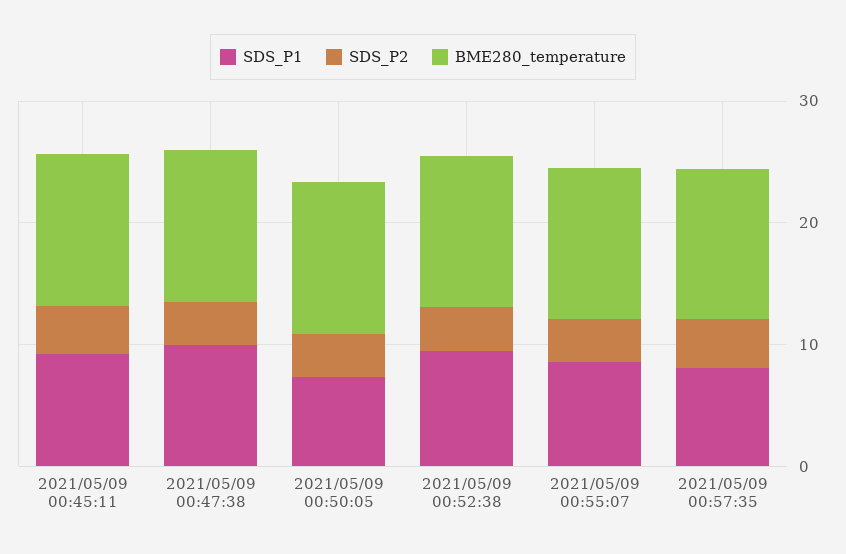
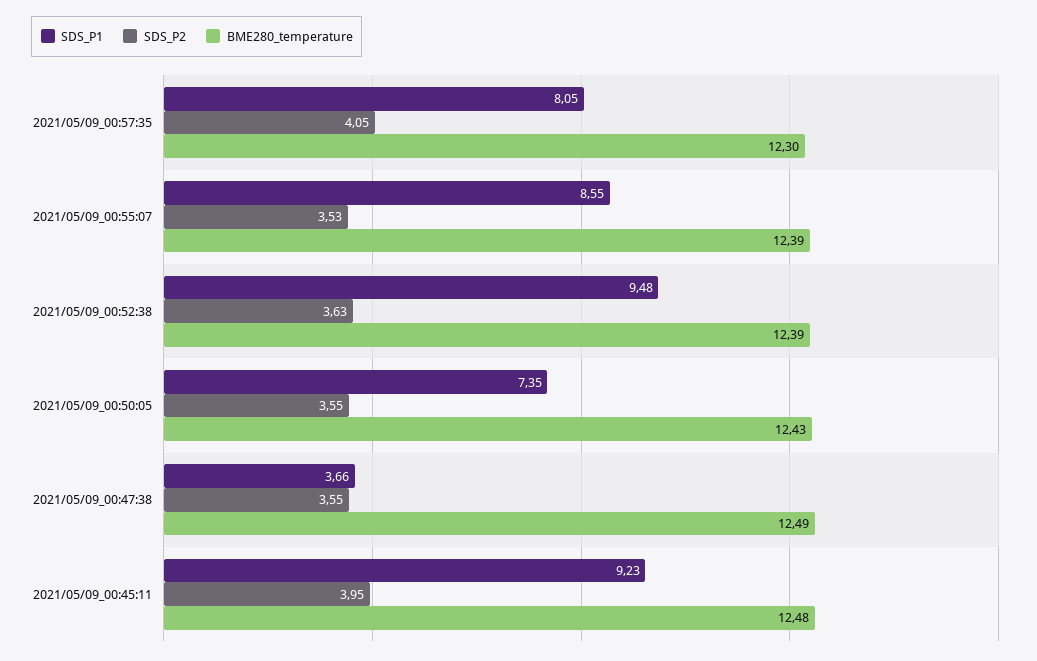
  {
    "SDS_P1": {
      "2021/05/09 00:45:11": 9.23,
-     "2021/05/09 00:47:38": 10,
+     "2021/05/09 00:47:38": 3.66,
      "2021/05/09 00:50:05": 7.35,
      "2021/05/09 00:52:38": 9.48,
      "2021/05/09 00:55:07": 8.55,
      "2021/05/09 00:57:35": 8.05
    },
    "SDS_P2": {
      "2021/05/09 00:45:11": 3.95,
      "2021/05/09 00:47:38": 3.55,
      "2021/05/09 00:50:05": 3.55,
      "2021/05/09 00:52:38": 3.63,
      "2021/05/09 00:55:07": 3.53,
      "2021/05/09 00:57:35": 4.05
    },
    "BME280_temperature": {
      "2021/05/09 00:45:11": 12.48,
      "2021/05/09 00:47:38": 12.49,
      "2021/05/09 00:50:05": 12.43,
      "2021/05/09 00:52:38": 12.39,
      "2021/05/09 00:55:07": 12.39,
      "2021/05/09 00:57:35": 12.3
    }
  }

